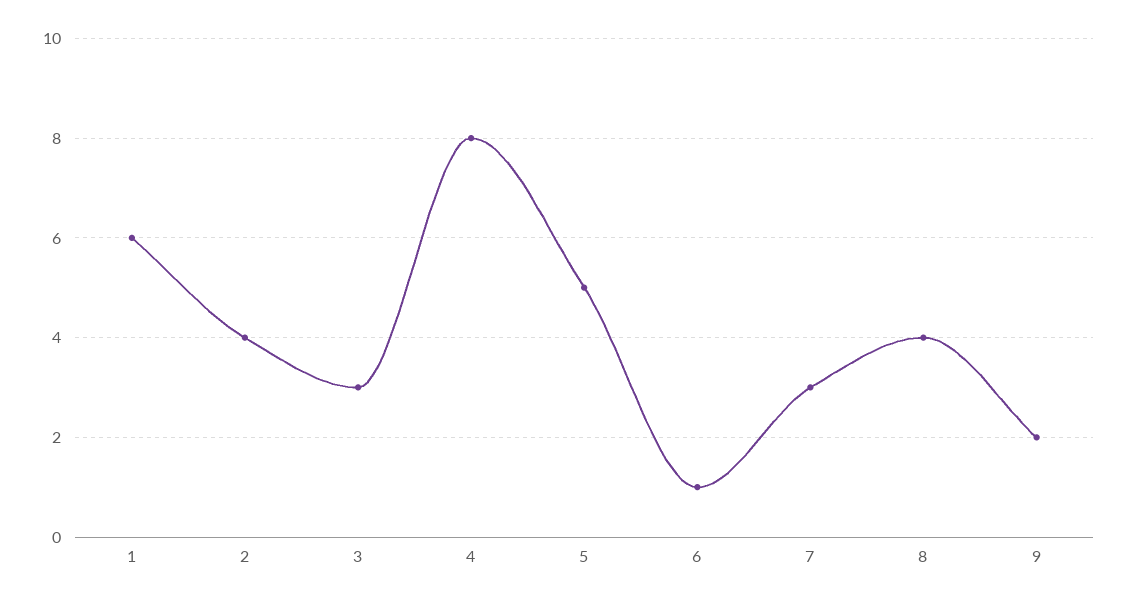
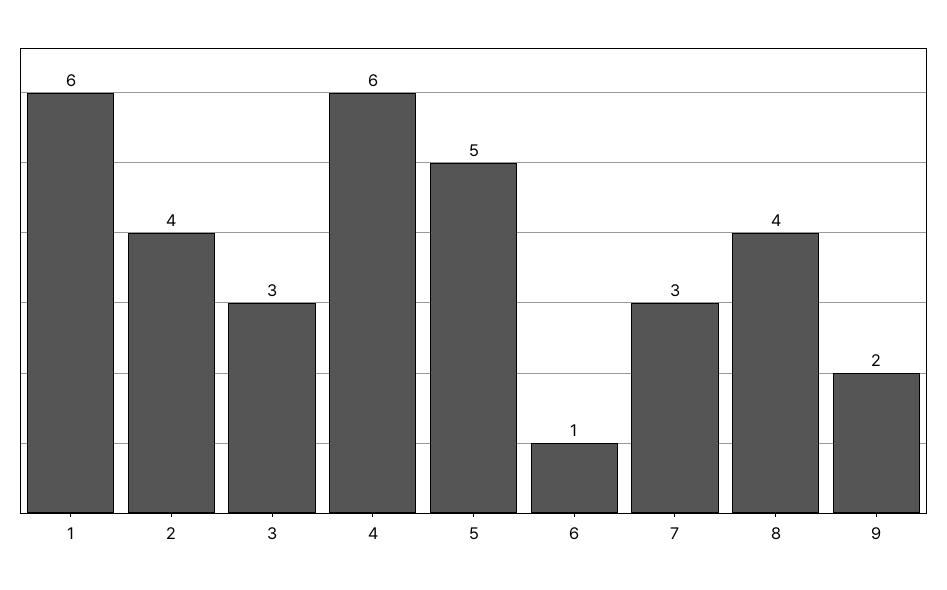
  {
    "1": 6,
    "2": 4,
    "3": 3,
-   "4": 8,
+   "4": 6,
    "5": 5,
    "6": 1,
    "7": 3,
    "8": 4,
    "9": 2
  }

